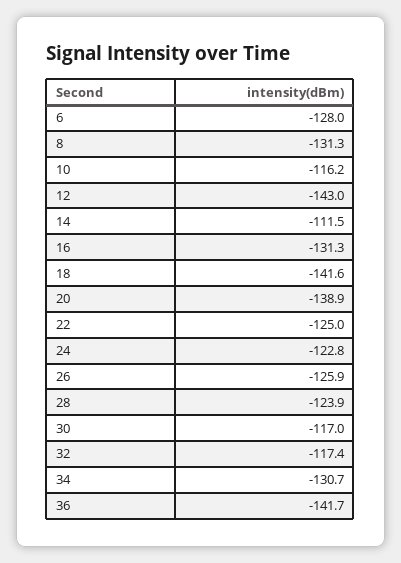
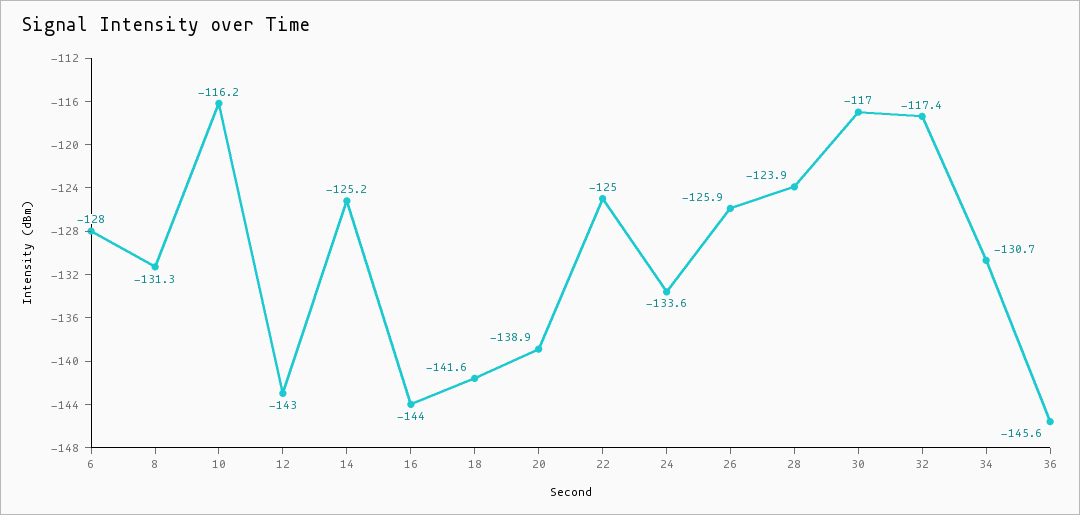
  {
    "6": -128,
    "8": -131.3,
    "10": -116.2,
    "12": -143,
-   "14": -111.5,
+   "14": -125.2,
-   "16": -131.3,
+   "16": -144,
    "18": -141.6,
    "20": -138.9,
    "22": -125,
-   "24": -122.8,
+   "24": -133.6,
    "26": -125.9,
    "28": -123.9,
    "30": -117,
    "32": -117.4,
    "34": -130.7,
-   "36": -141.7
+   "36": -145.6
  }

